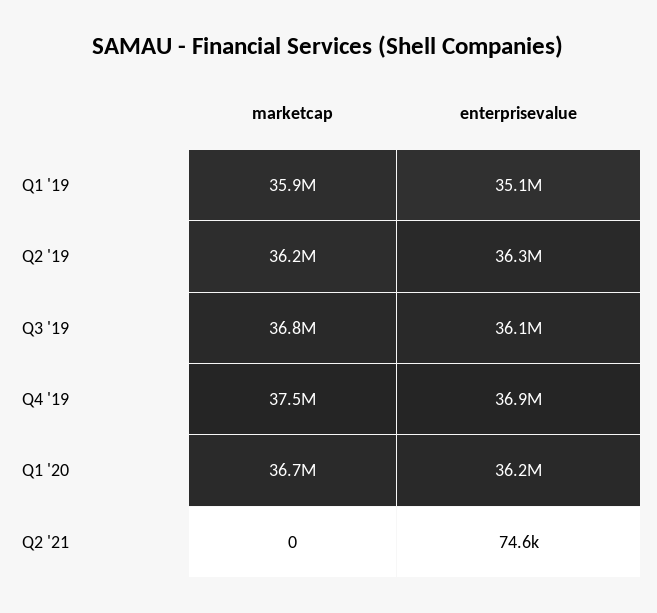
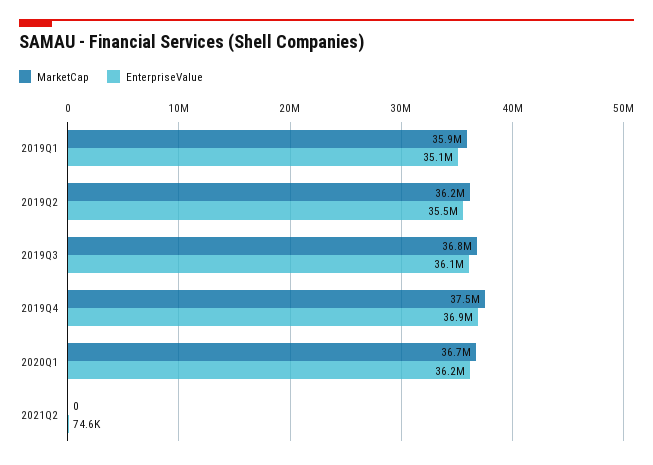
  {
    "marketcap": {
      "Q1 '19": 35900000,
      "Q2 '19": 36200000,
      "Q3 '19": 36800000,
      "Q4 '19": 37500000,
      "Q1 '20": 36700000,
      "Q2 '21": 0
    },
    "enterprisevalue": {
      "Q1 '19": 35100000,
-     "Q2 '19": 36300000,
+     "Q2 '19": 35500000,
      "Q3 '19": 36100000,
      "Q4 '19": 36900000,
      "Q1 '20": 36200000,
      "Q2 '21": 74600
    }
  }

